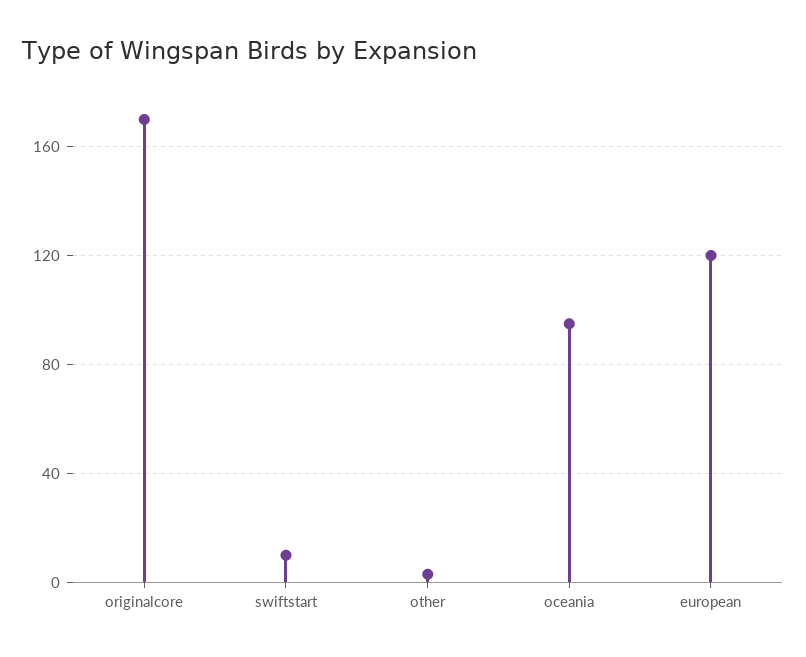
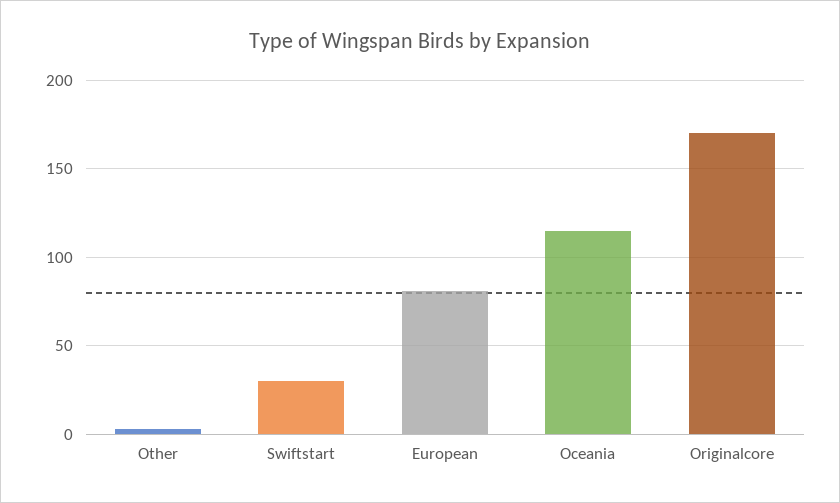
  {
    "originalcore": 170,
-   "swiftstart": 10,
+   "swiftstart": 30,
    "other": 5,
-   "oceania": 95,
+   "oceania": 115,
-   "european": 120
+   "european": 80
  }

